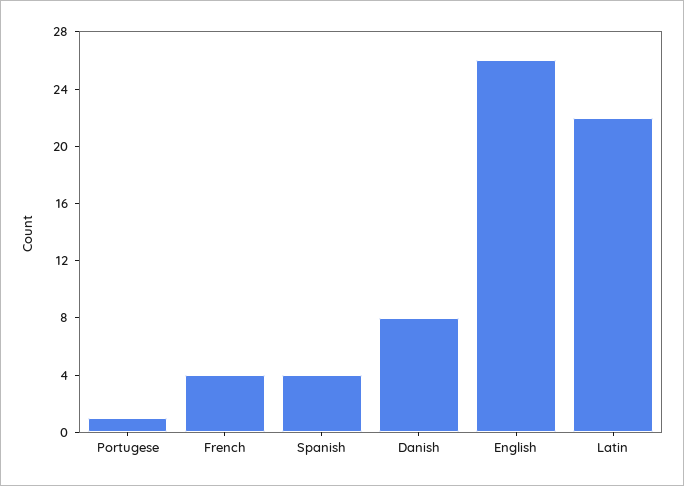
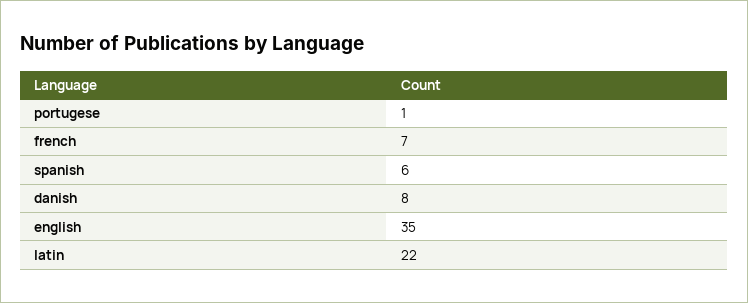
  {
    "Portugese": 1,
-   "French": 4,
+   "French": 7,
-   "Spanish": 4,
+   "Spanish": 6,
    "Danish": 8,
-   "English": 26,
+   "English": 35,
    "Latin": 22
  }

